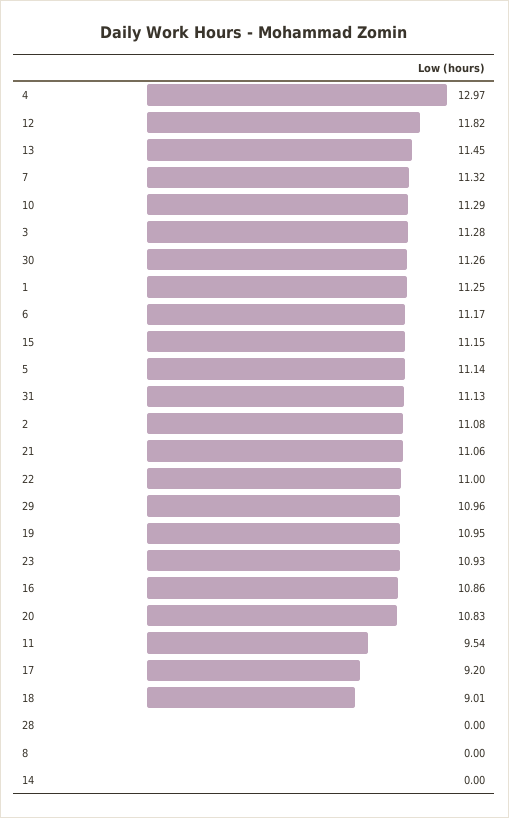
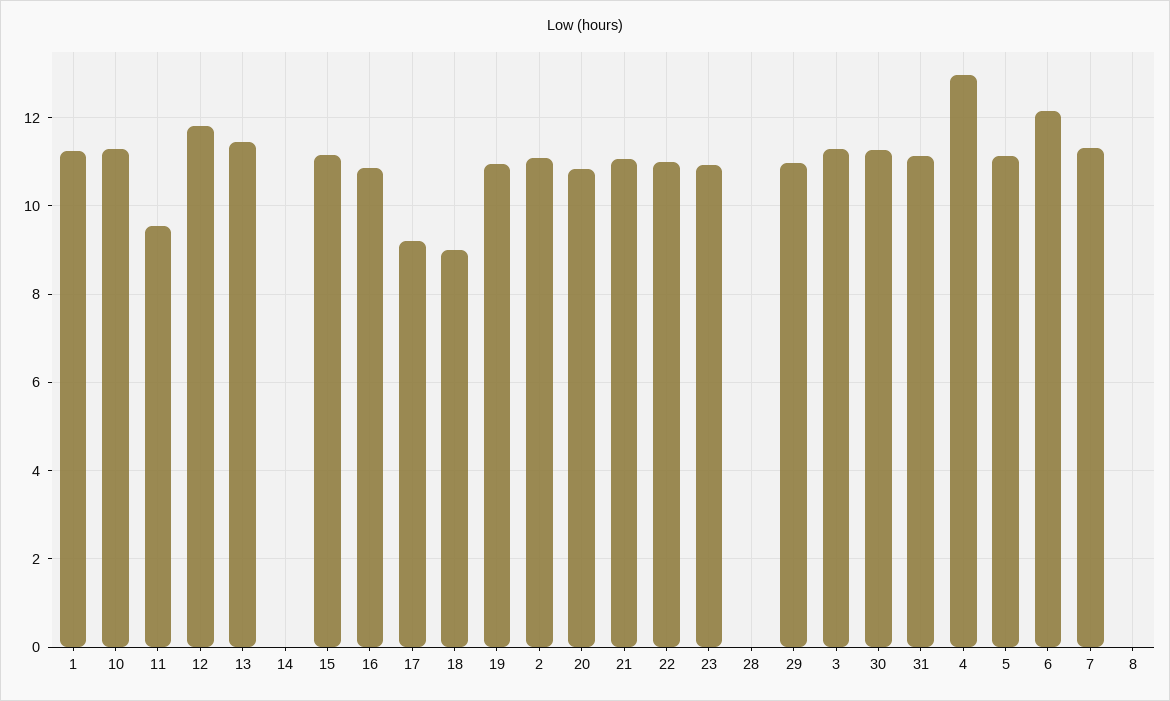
  {
    "4": 12.97,
    "12": 11.82,
    "13": 11.45,
    "7": 11.32,
    "10": 11.29,
    "3": 11.28,
    "30": 11.26,
    "1": 11.25,
-   "6": 11.17,
+   "6": 12.2,
    "15": 11.15,
    "5": 11.14,
    "31": 11.13,
    "2": 11.08,
    "21": 11.06,
    "22": 11,
    "29": 10.96,
    "19": 10.95,
    "23": 10.93,
    "16": 10.86,
    "20": 10.83,
    "11": 9.54,
    "17": 9.2,
    "18": 9.01,
    "28": 0,
    "8": 0,
    "14": 0
  }

